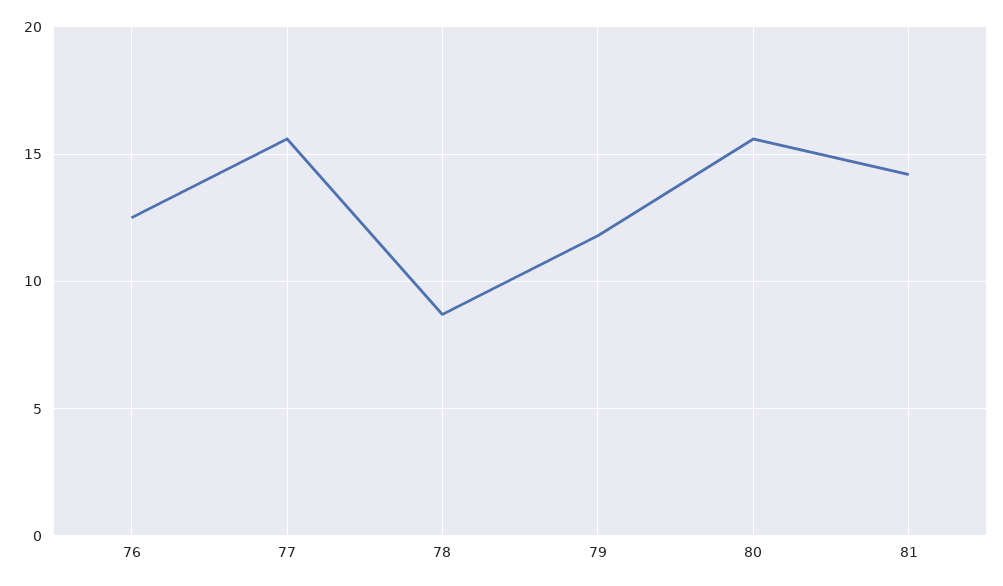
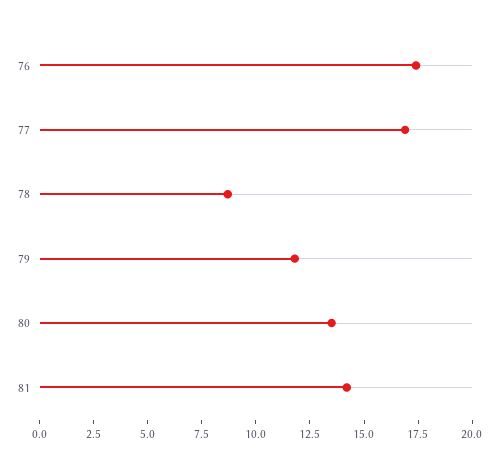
  {
-   "76": 12.5,
+   "76": 17.5,
-   "77": 15.5,
+   "77": 17,
    "78": 8.5,
    "79": 12,
-   "80": 15.5,
+   "80": 13.5,
    "81": 14
  }

